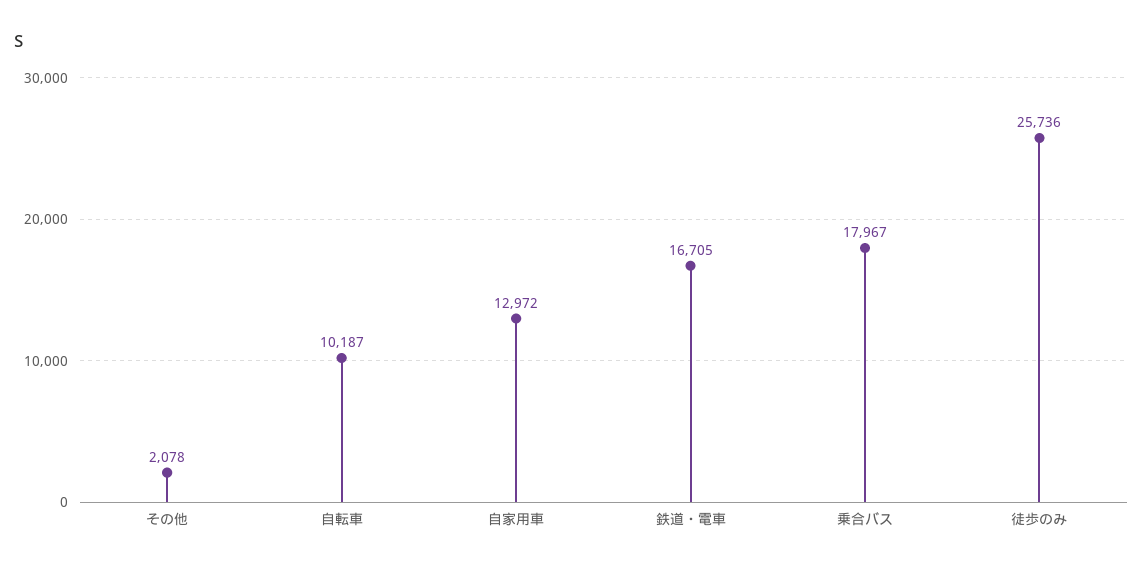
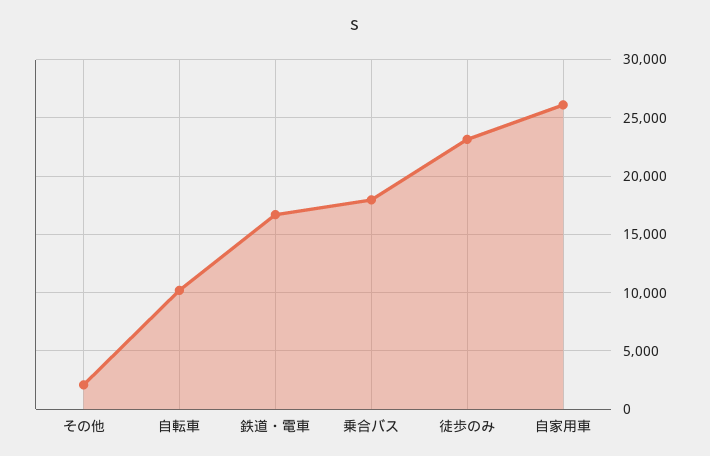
  {
    "その他": 2078,
    "自転車": 10187,
-   "自家用車": 12972,
+   "自家用車": 26000,
    "鉄道・電車": 16705,
    "乗合バス": 17967,
-   "徒歩のみ": 25736
+   "徒歩のみ": 23000
  }

